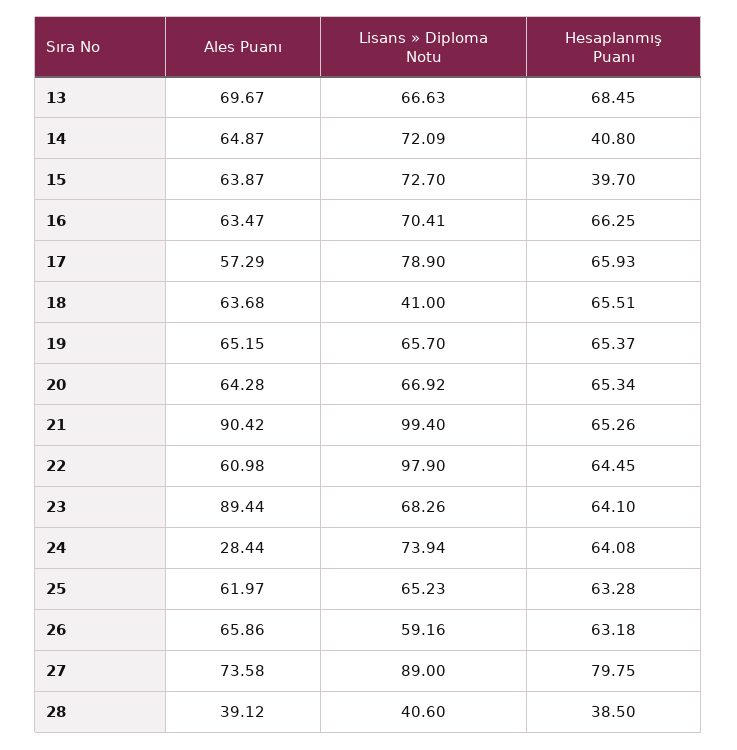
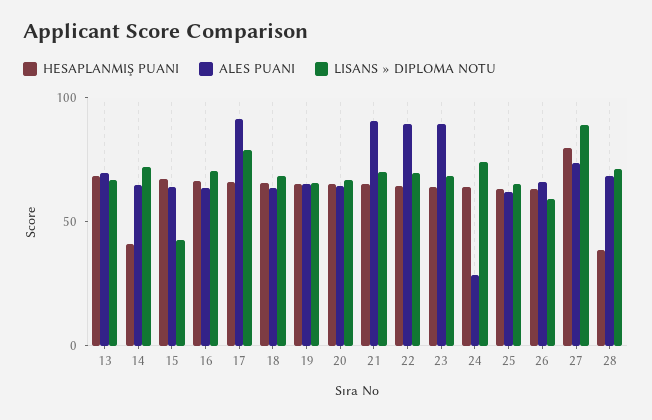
  {
    "Ales Puanı": {
      "13": 69.67,
      "14": 64.87,
      "15": 63.87,
      "16": 63.47,
-     "17": 57.29,
+     "17": 90,
      "18": 63.68,
      "19": 65.15,
      "20": 64.28,
      "21": 90.42,
-     "22": 60.98,
+     "22": 90,
      "23": 89.44,
      "24": 28.44,
      "25": 61.97,
      "26": 65.86,
      "27": 73.58,
-     "28": 39.12
+     "28": 70
    },
    "Lisans » Diploma Notu": {
      "13": 66.63,
      "14": 72.09,
-     "15": 72.7,
+     "15": 40,
      "16": 70.41,
      "17": 78.9,
-     "18": 41,
+     "18": 70,
      "19": 65.7,
      "20": 66.92,
-     "21": 99.4,
+     "21": 70,
-     "22": 97.9,
+     "22": 70,
      "23": 68.26,
      "24": 73.94,
      "25": 65.23,
      "26": 59.16,
      "27": 89,
-     "28": 40.6
+     "28": 70
    },
    "Hesaplanmış Puanı": {
      "13": 68.45,
      "14": 40.8,
-     "15": 39.7,
+     "15": 70,
      "16": 66.25,
      "17": 65.93,
      "18": 65.51,
      "19": 65.37,
      "20": 65.34,
      "21": 65.26,
      "22": 64.45,
      "23": 64.1,
      "24": 64.08,
      "25": 63.28,
      "26": 63.18,
      "27": 79.75,
      "28": 38.5
    }
  }

